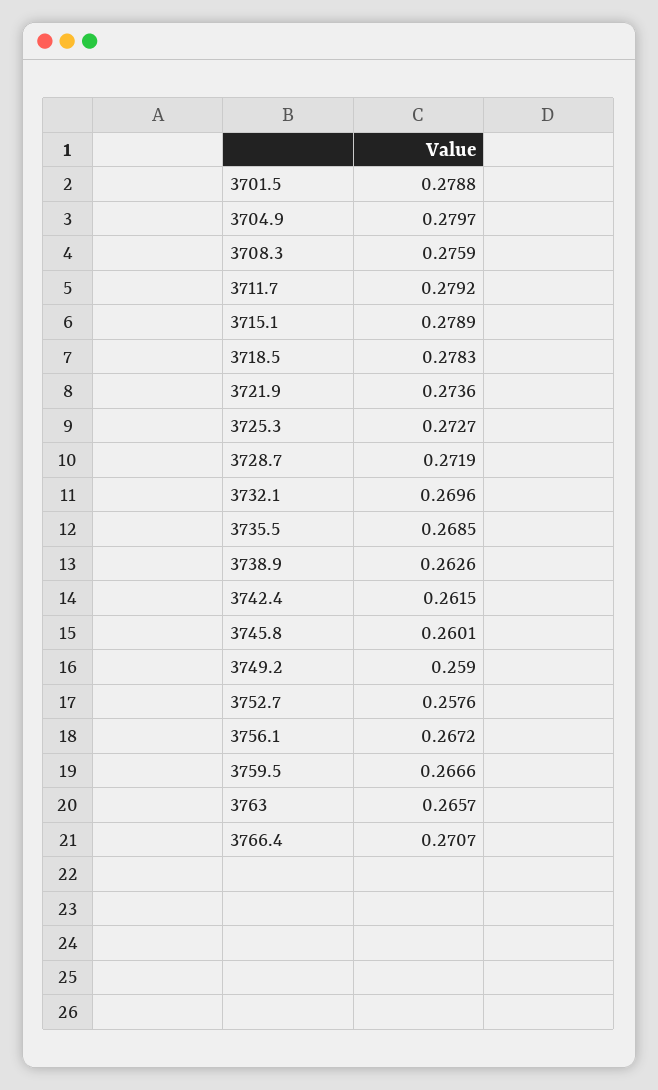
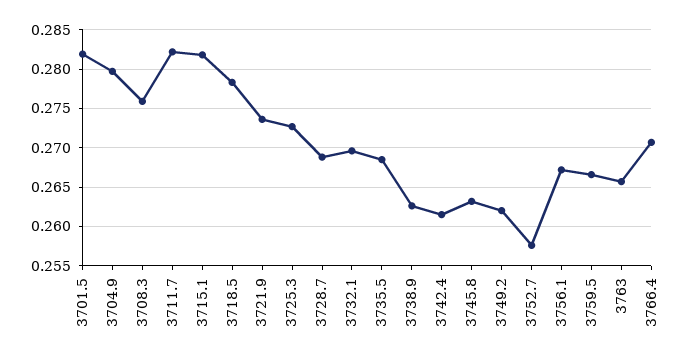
  {
-   "3701.5": 0.2788,
+   "3701.5": 0.282,
    "3704.9": 0.2797,
    "3708.3": 0.2759,
-   "3711.7": 0.2792,
+   "3711.7": 0.282,
-   "3715.1": 0.2789,
+   "3715.1": 0.282,
    "3718.5": 0.2783,
    "3721.9": 0.2736,
    "3725.3": 0.2727,
-   "3728.7": 0.2719,
+   "3728.7": 0.269,
    "3732.1": 0.2696,
    "3735.5": 0.2685,
    "3738.9": 0.2626,
    "3742.4": 0.2615,
-   "3745.8": 0.2601,
+   "3745.8": 0.263,
-   "3749.2": 0.259,
+   "3749.2": 0.262,
    "3752.7": 0.2576,
    "3756.1": 0.2672,
    "3759.5": 0.2666,
    "3763": 0.2657,
    "3766.4": 0.2707
  }

